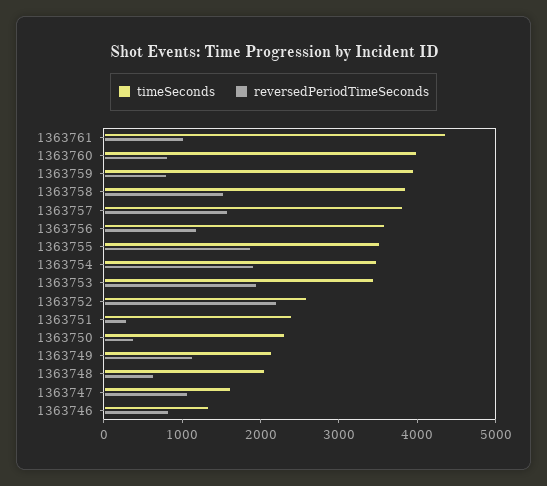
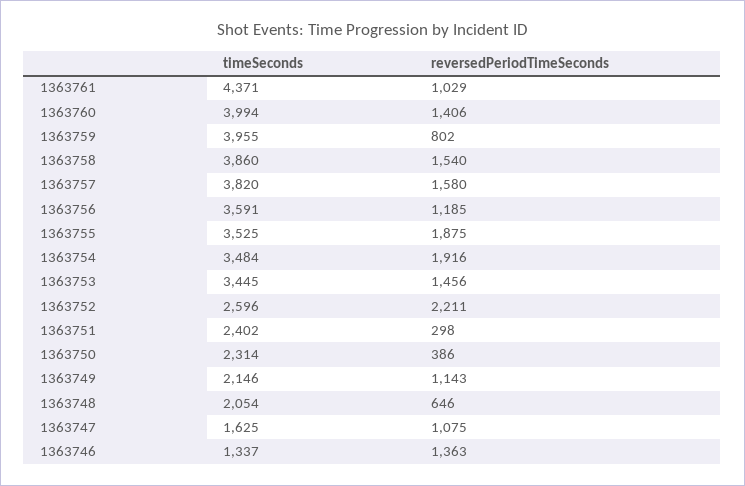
  {
    "timeSeconds": {
      "1363761": 4371,
      "1363760": 3994,
      "1363759": 3955,
      "1363758": 3860,
      "1363757": 3820,
      "1363756": 3591,
      "1363755": 3525,
      "1363754": 3484,
      "1363753": 3445,
      "1363752": 2596,
      "1363751": 2402,
      "1363750": 2314,
      "1363749": 2146,
      "1363748": 2054,
      "1363747": 1625,
      "1363746": 1337
    },
    "reversedPeriodTimeSeconds": {
      "1363761": 1029,
-     "1363760": 800,
+     "1363760": 1406,
      "1363759": 802,
      "1363758": 1540,
      "1363757": 1580,
      "1363756": 1185,
      "1363755": 1875,
      "1363754": 1916,
-     "1363753": 2000,
+     "1363753": 1456,
      "1363752": 2211,
      "1363751": 298,
      "1363750": 386,
      "1363749": 1143,
      "1363748": 646,
      "1363747": 1075,
-     "1363746": 800
+     "1363746": 1363
    }
  }

